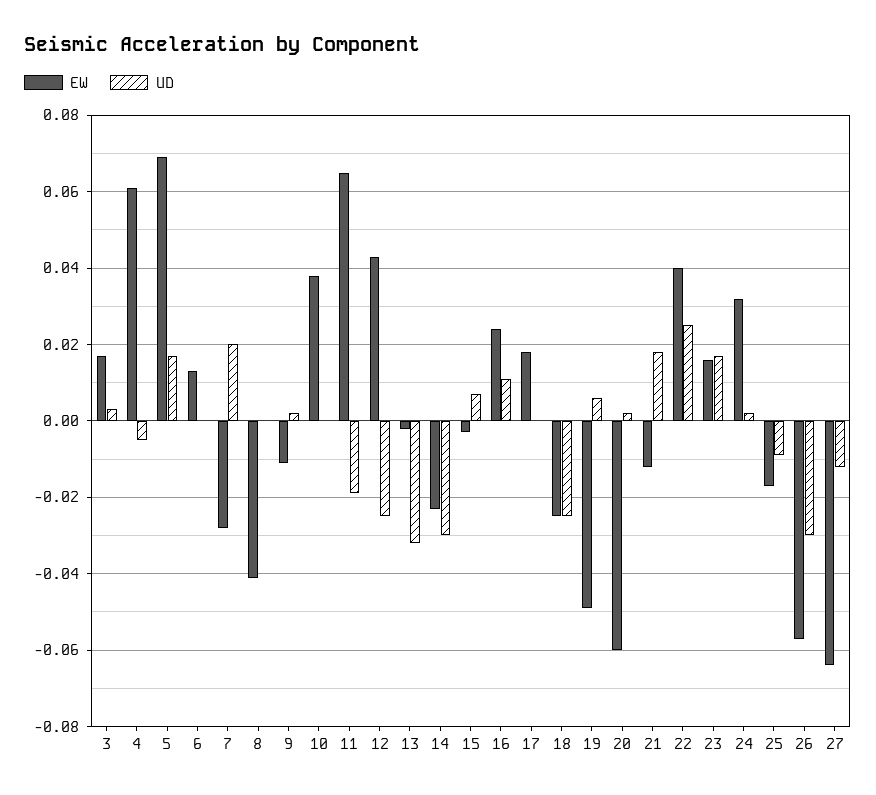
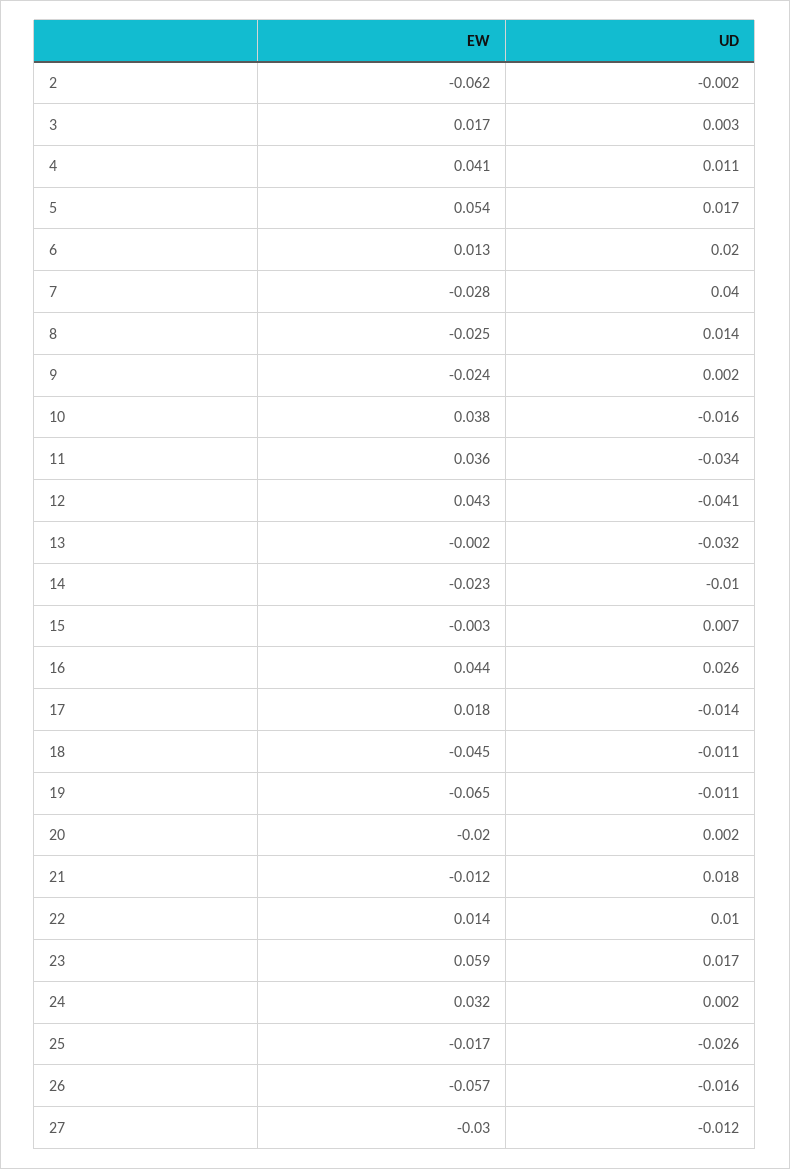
  {
    "EW": {
      "3": 0.017,
-     "4": 0.06,
+     "4": 0.041,
-     "5": 0.07,
+     "5": 0.054,
      "6": 0.013,
      "7": -0.028,
-     "8": -0.04,
+     "8": -0.025,
-     "9": -0.01,
+     "9": -0.024,
      "10": 0.038,
-     "11": 0.065,
+     "11": 0.036,
      "12": 0.043,
      "13": -0.002,
      "14": -0.023,
      "15": -0.003,
-     "16": 0.025,
+     "16": 0.044,
      "17": 0.018,
-     "18": -0.025,
+     "18": -0.045,
-     "19": -0.05,
+     "19": -0.065,
-     "20": -0.06,
+     "20": -0.02,
      "21": -0.012,
-     "22": 0.04,
+     "22": 0.014,
-     "23": 0.015,
+     "23": 0.059,
      "24": 0.032,
      "25": -0.017,
      "26": -0.057,
-     "27": -0.065
+     "27": -0.03,
+     "2": -0.062
    },
    "UD": {
      "3": 0.003,
-     "4": -0.005,
+     "4": 0.011,
      "5": 0.017,
-     "6": 0,
+     "6": 0.02,
-     "7": 0.02,
+     "7": 0.04,
-     "8": 0,
+     "8": 0.014,
      "9": 0.002,
-     "10": 0,
+     "10": -0.016,
-     "11": -0.02,
+     "11": -0.034,
-     "12": -0.025,
+     "12": -0.041,
      "13": -0.032,
-     "14": -0.03,
+     "14": -0.01,
      "15": 0.007,
-     "16": 0.01,
+     "16": 0.026,
-     "17": 0,
+     "17": -0.014,
-     "18": -0.025,
+     "18": -0.011,
-     "19": 0.005,
+     "19": -0.011,
      "20": 0.002,
      "21": 0.018,
-     "22": 0.025,
+     "22": 0.01,
      "23": 0.017,
      "24": 0.002,
-     "25": -0.01,
+     "25": -0.026,
-     "26": -0.03,
+     "26": -0.016,
-     "27": -0.012
+     "27": -0.012,
+     "2": -0.002
    }
  }

